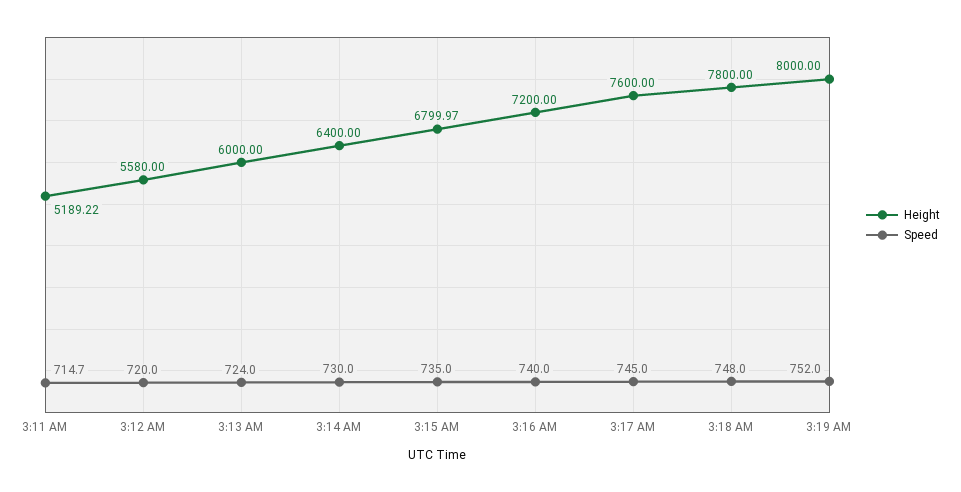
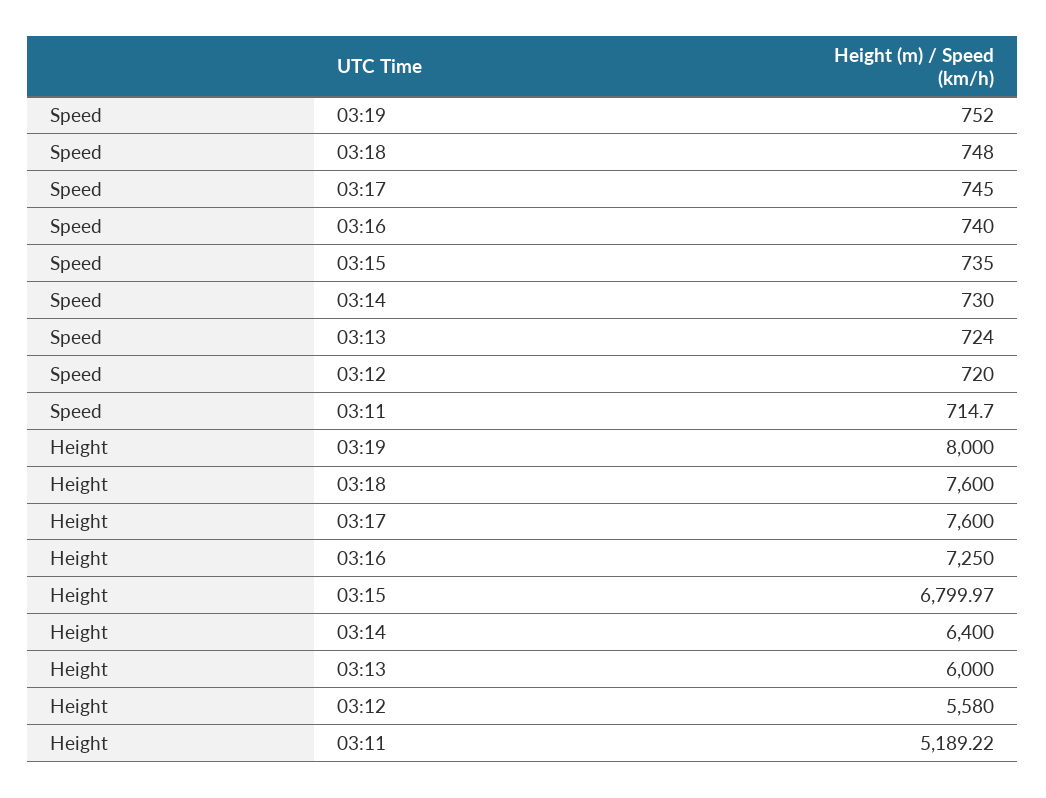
  {
    "Height": {
      "3:11 AM": 5189.22,
      "3:12 AM": 5580,
      "3:13 AM": 6000,
      "3:14 AM": 6400,
      "3:15 AM": 6799.97,
-     "3:16 AM": 7200,
+     "3:16 AM": 7250,
      "3:17 AM": 7600,
-     "3:18 AM": 7800,
+     "3:18 AM": 7600,
      "3:19 AM": 8000
    },
    "Speed": {
      "3:11 AM": 714.7,
      "3:12 AM": 720,
      "3:13 AM": 724,
      "3:14 AM": 730,
      "3:15 AM": 735,
      "3:16 AM": 740,
      "3:17 AM": 745,
      "3:18 AM": 748,
      "3:19 AM": 752
    }
  }

